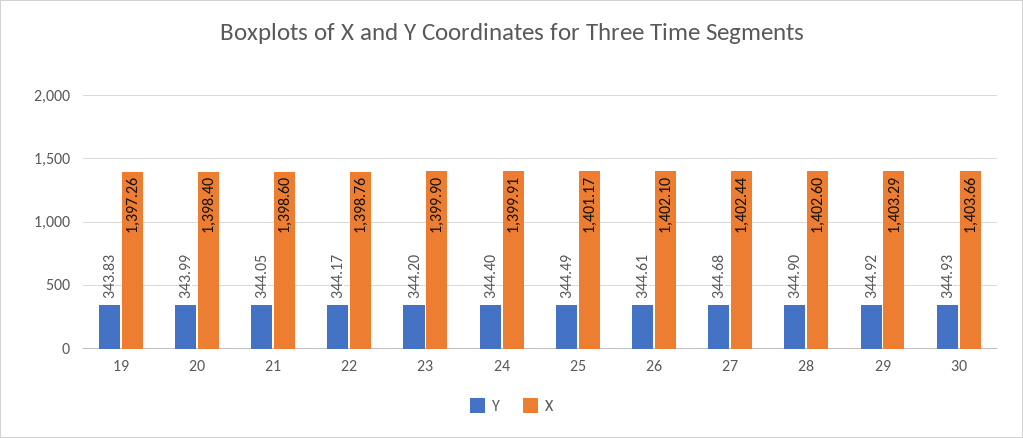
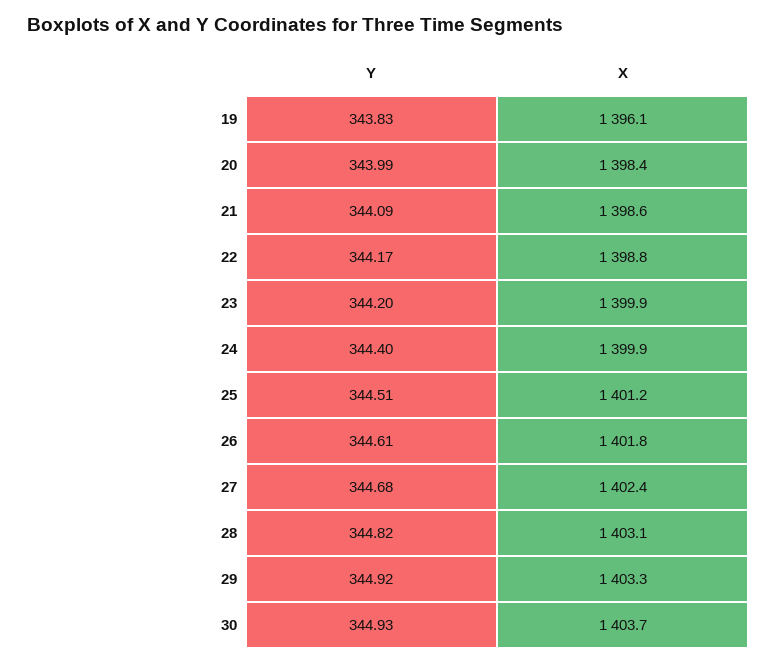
  {
    "Y": {
      "19": 343.83,
      "20": 343.99,
-     "21": 344.05,
+     "21": 344.09,
      "22": 344.17,
      "23": 344.2,
      "24": 344.4,
-     "25": 344.49,
+     "25": 344.51,
      "26": 344.61,
      "27": 344.68,
-     "28": 344.9,
+     "28": 344.82,
      "29": 344.92,
      "30": 344.93
    },
    "X": {
-     "19": 1397.26,
+     "19": 1396.1,
      "20": 1398.4,
      "21": 1398.6,
      "22": 1398.76,
      "23": 1399.9,
      "24": 1399.91,
      "25": 1401.17,
-     "26": 1402.1,
+     "26": 1401.8,
      "27": 1402.44,
-     "28": 1402.6,
+     "28": 1403.1,
      "29": 1403.29,
      "30": 1403.66
    }
  }

